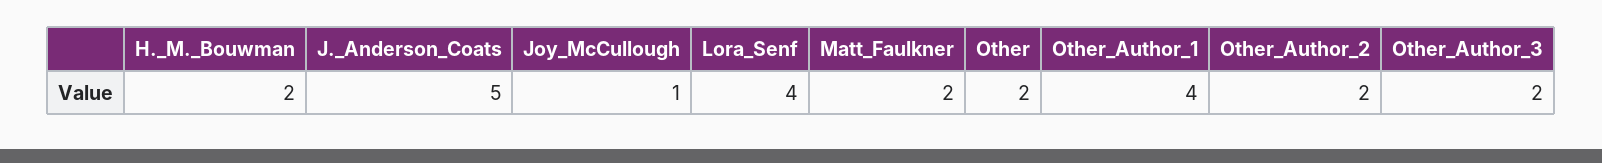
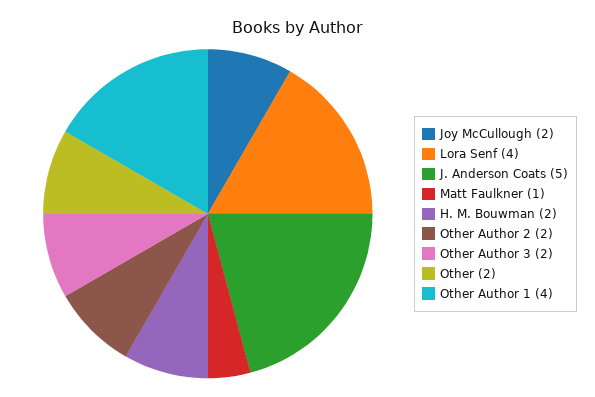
  {
    "H._M._Bouwman": 2,
    "J._Anderson_Coats": 5,
-   "Joy_McCullough": 1,
+   "Joy_McCullough": 2,
    "Lora_Senf": 4,
-   "Matt_Faulkner": 2,
+   "Matt_Faulkner": 1,
    "Other": 2,
    "Other_Author_1": 4,
    "Other_Author_2": 2,
    "Other_Author_3": 2
  }

